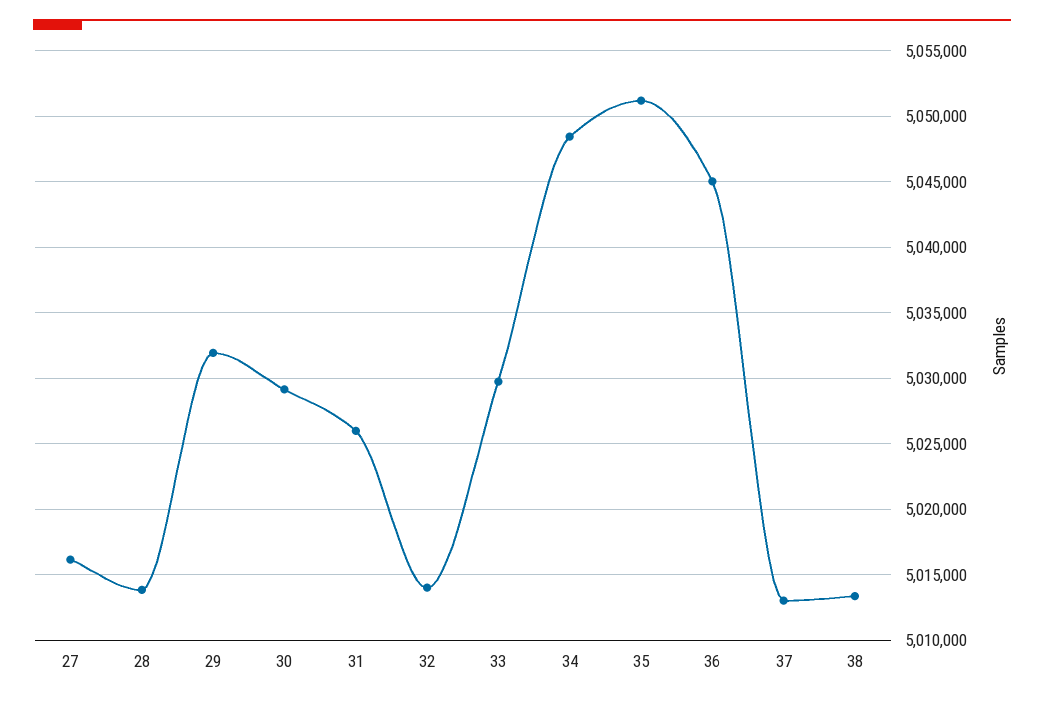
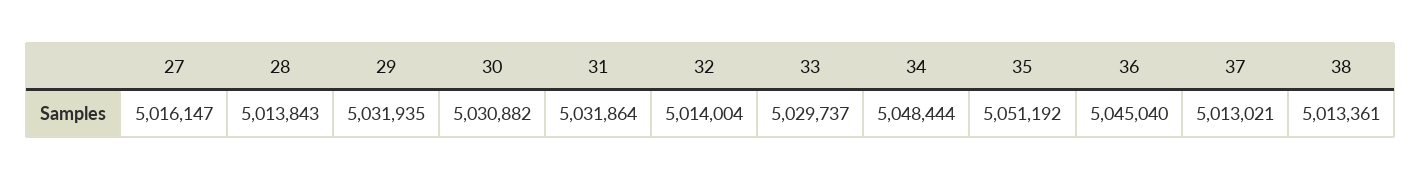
  {
    "27": 5016147,
    "28": 5013843,
    "29": 5031935,
-   "30": 5029000,
+   "30": 5030882,
-   "31": 5026000,
+   "31": 5031864,
    "32": 5014004,
    "33": 5029737,
    "34": 5048444,
    "35": 5051192,
    "36": 5045040,
    "37": 5013021,
    "38": 5013361
  }

